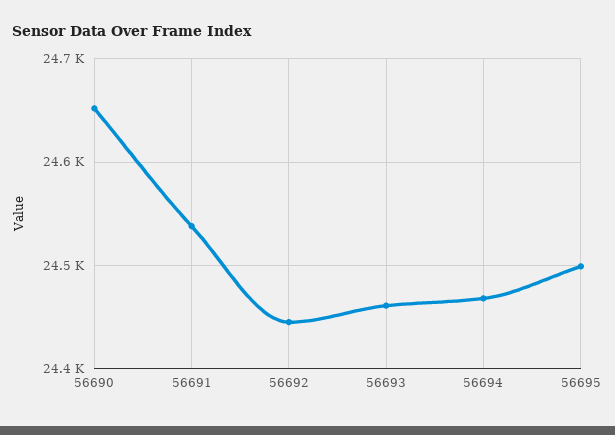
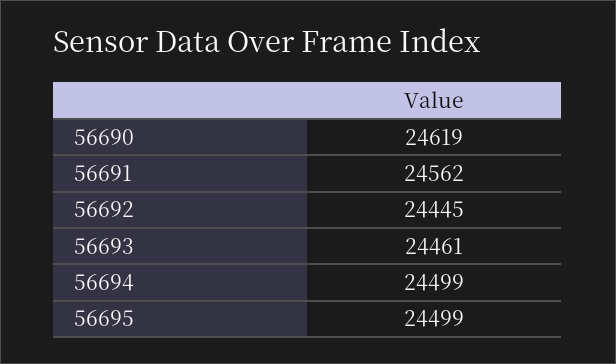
  {
-   "56690": 24650,
+   "56690": 24619,
-   "56691": 24540,
+   "56691": 24562,
    "56692": 24445,
    "56693": 24461,
-   "56694": 24470,
+   "56694": 24499,
    "56695": 24499
  }

